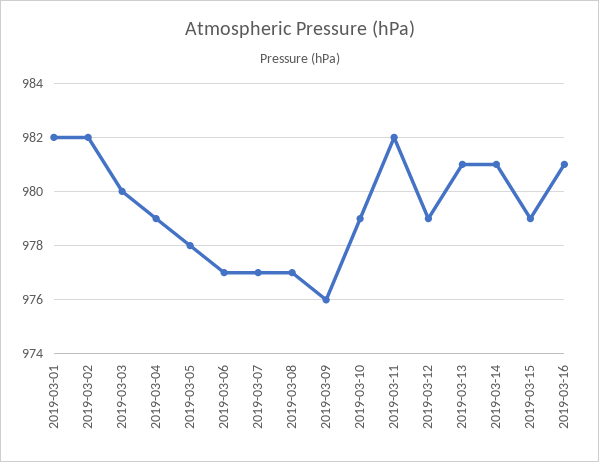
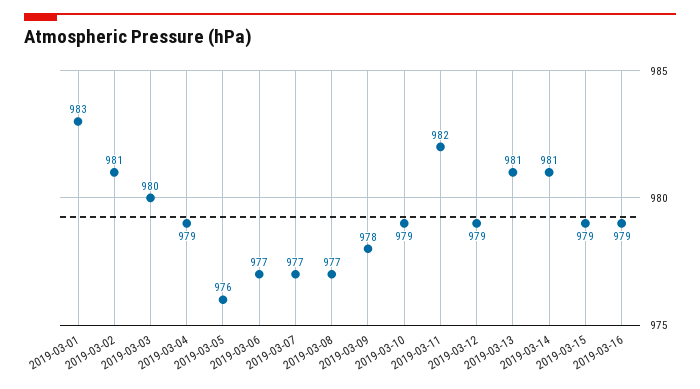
  {
-   "2019-03-01": 982,
+   "2019-03-01": 983,
-   "2019-03-02": 982,
+   "2019-03-02": 981,
    "2019-03-03": 980,
    "2019-03-04": 979,
-   "2019-03-05": 978,
+   "2019-03-05": 976,
    "2019-03-06": 977,
    "2019-03-07": 977,
    "2019-03-08": 977,
-   "2019-03-09": 976,
+   "2019-03-09": 978,
    "2019-03-10": 979,
    "2019-03-11": 982,
    "2019-03-12": 979,
    "2019-03-13": 981,
    "2019-03-14": 981,
    "2019-03-15": 979,
-   "2019-03-16": 981
+   "2019-03-16": 979
  }

